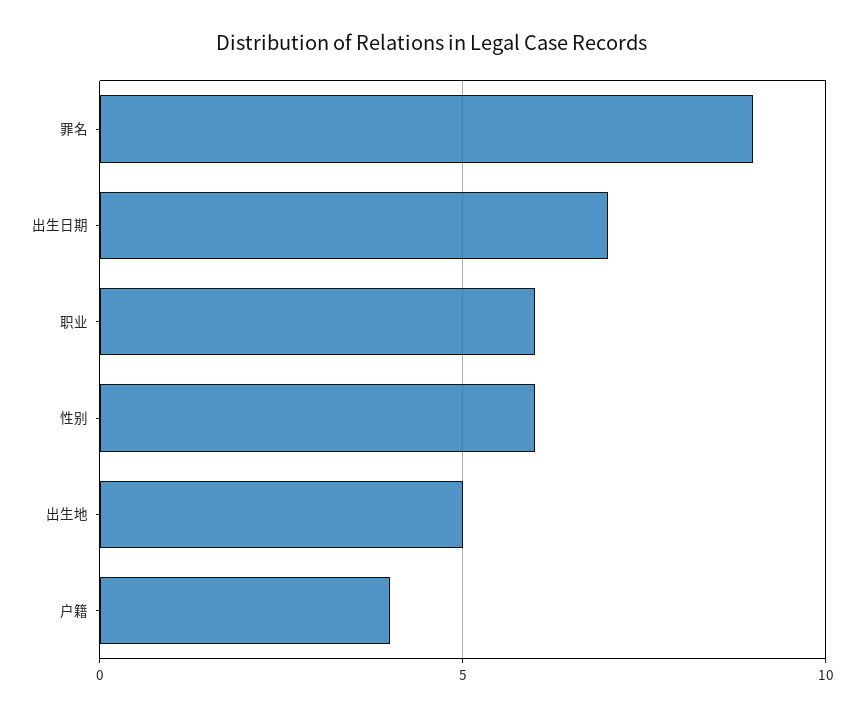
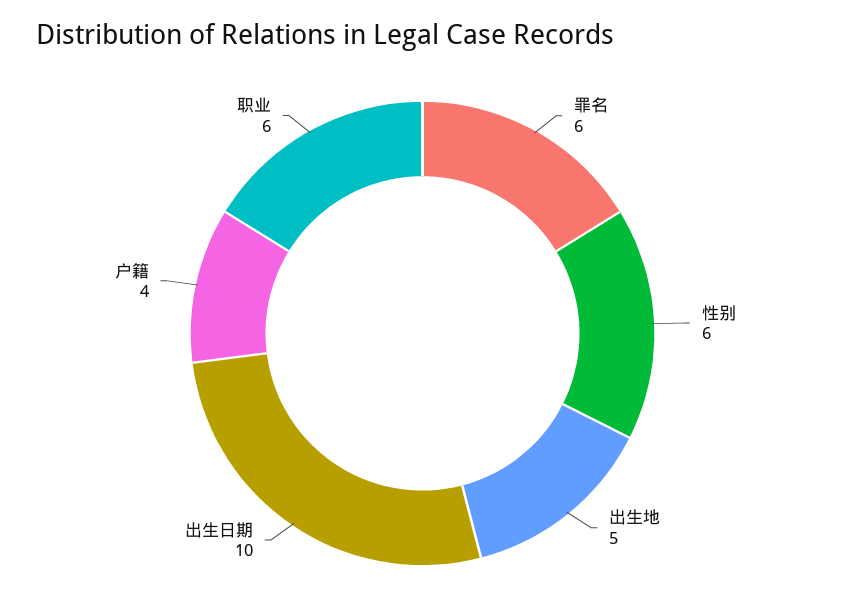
  {
-   "罪名": 9,
+   "罪名": 6,
-   "出生日期": 7,
+   "出生日期": 10,
    "职业": 6,
    "性别": 6,
    "出生地": 5,
    "户籍": 4
  }

